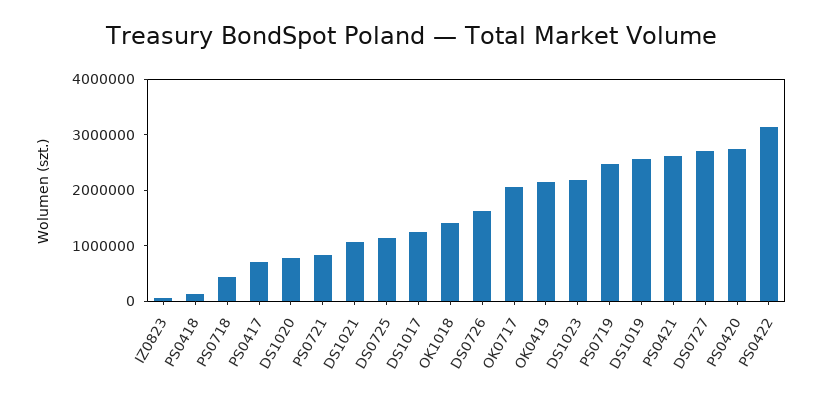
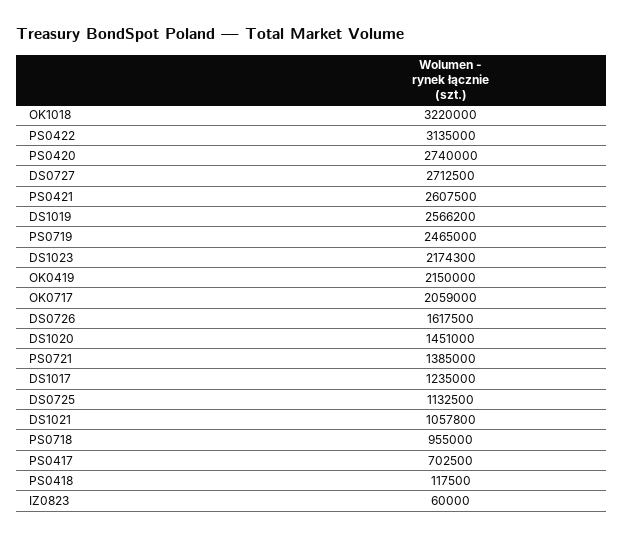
  {
    "IZ0823": 60000,
    "PS0418": 117500,
-   "PS0718": 400000,
+   "PS0718": 955000,
    "PS0417": 702500,
-   "DS1020": 800000,
+   "DS1020": 1451000,
-   "PS0721": 800000,
+   "PS0721": 1385000,
    "DS1021": 1057800,
    "DS0725": 1132500,
    "DS1017": 1235000,
-   "OK1018": 1400000,
+   "OK1018": 3220000,
    "DS0726": 1617500,
    "OK0717": 2059000,
    "OK0419": 2150000,
    "DS1023": 2174300,
    "PS0719": 2465000,
    "DS1019": 2566200,
    "PS0421": 2607500,
    "DS0727": 2712500,
    "PS0420": 2740000,
    "PS0422": 3135000
  }

